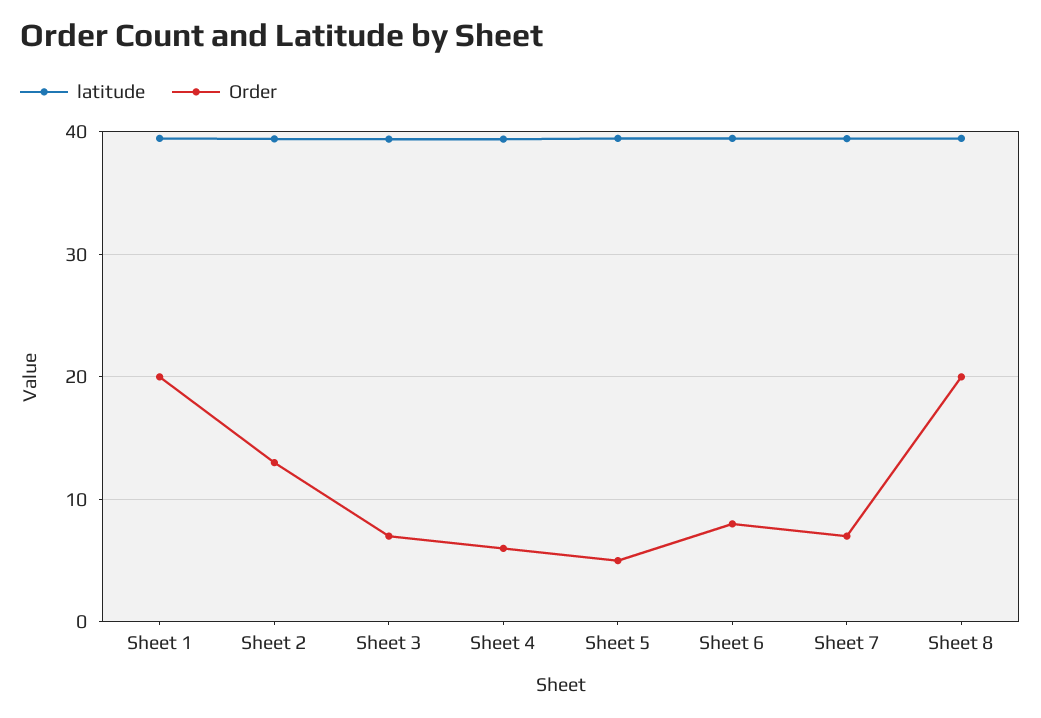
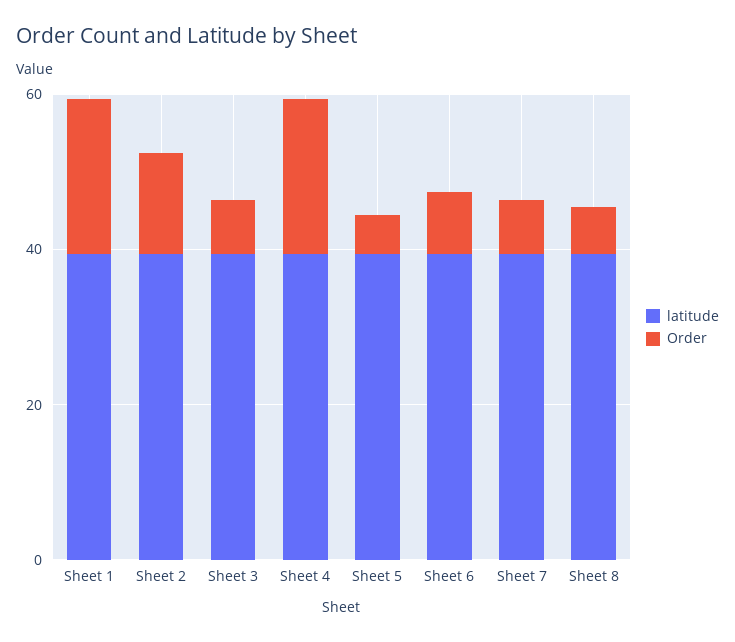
  {
    "latitude": {
      "Sheet 1": 39,
      "Sheet 2": 39,
      "Sheet 3": 39,
      "Sheet 4": 39,
      "Sheet 5": 39,
      "Sheet 6": 39,
      "Sheet 7": 39,
      "Sheet 8": 39
    },
    "Order": {
      "Sheet 1": 20,
      "Sheet 2": 13,
      "Sheet 3": 7,
-     "Sheet 4": 6,
+     "Sheet 4": 20,
      "Sheet 5": 5,
      "Sheet 6": 8,
      "Sheet 7": 7,
-     "Sheet 8": 20
+     "Sheet 8": 5
    }
  }

